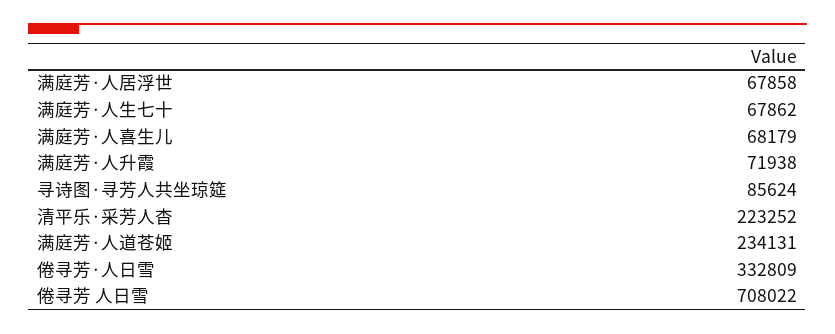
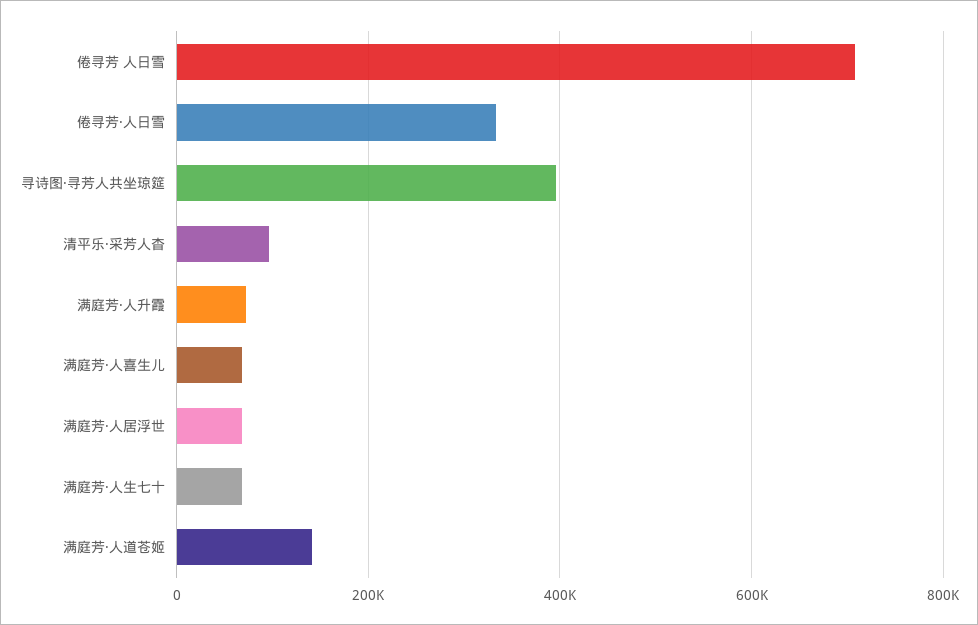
  {
    "满庭芳·人居浮世": 67858,
    "满庭芳·人生七十": 67862,
    "满庭芳·人喜生儿": 68179,
    "满庭芳·人升霞": 71938,
-   "寻诗图·寻芳人共坐琼筵": 85624,
+   "寻诗图·寻芳人共坐琼筵": 400000,
-   "清平乐·采芳人杳": 223252,
+   "清平乐·采芳人杳": 100000,
-   "满庭芳·人道苍姬": 234131,
+   "满庭芳·人道苍姬": 140000,
    "倦寻芳·人日雪": 332809,
    "倦寻芳 人日雪": 708022
  }

